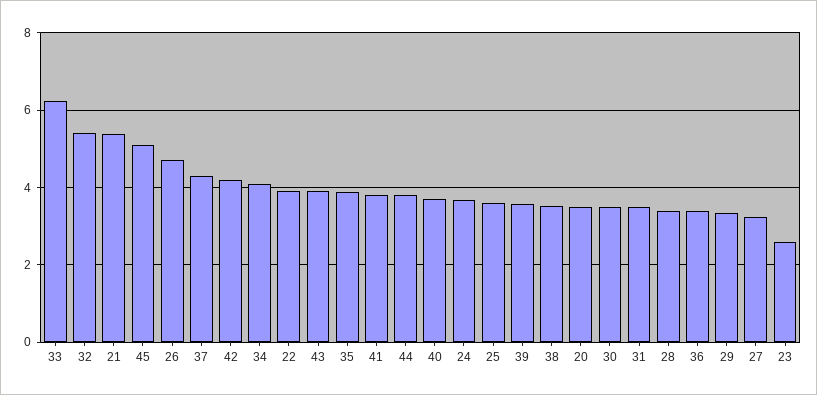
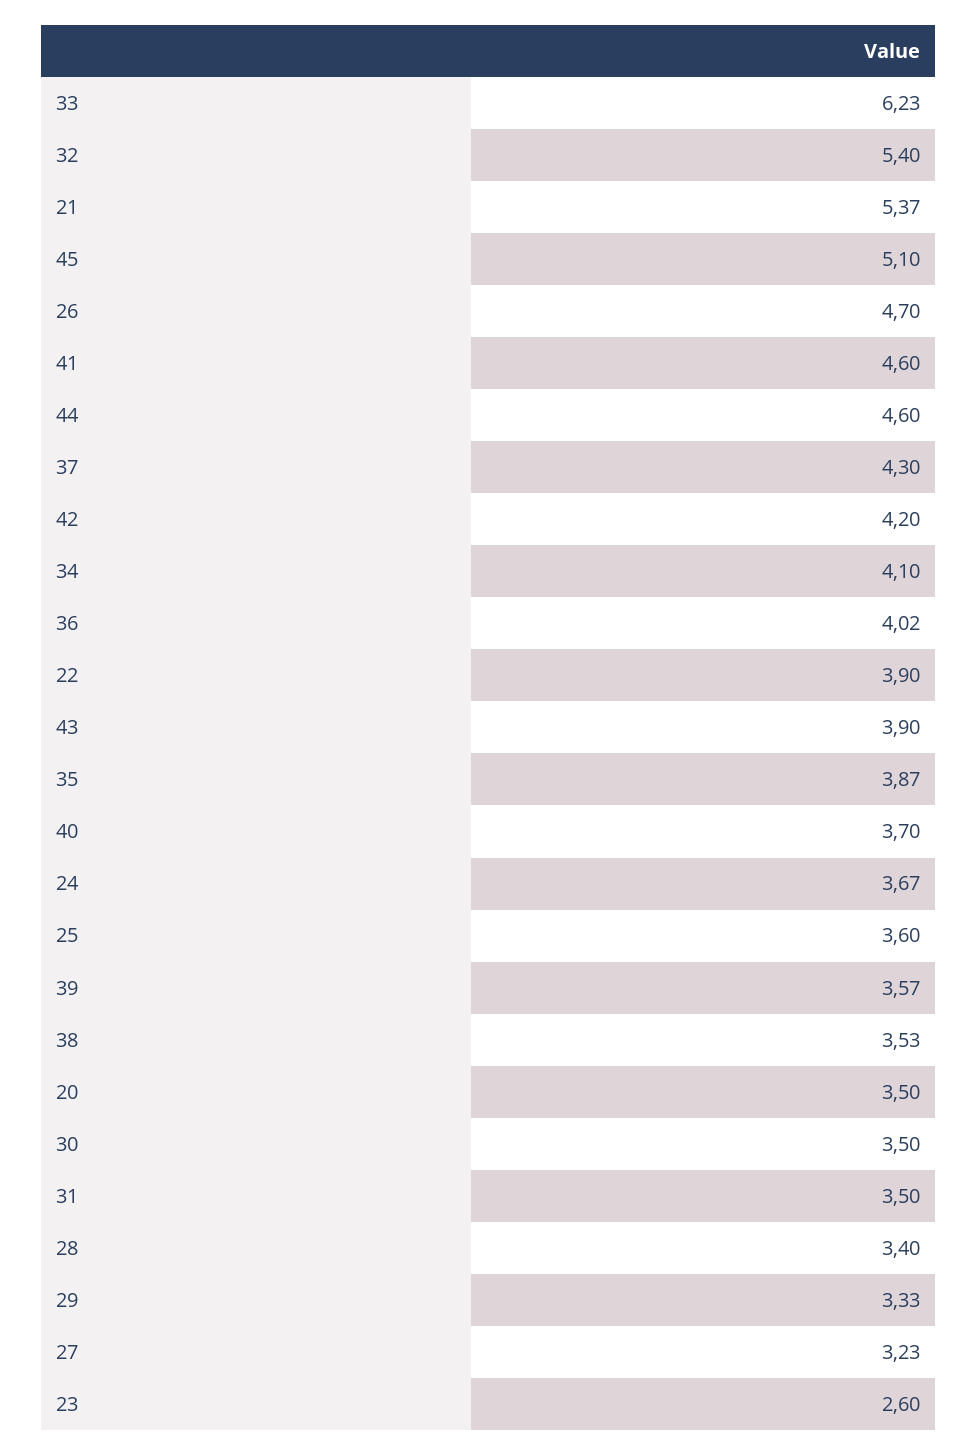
  {
    "33": 6.23,
    "32": 5.4,
    "21": 5.37,
    "45": 5.1,
    "26": 4.7,
    "37": 4.3,
    "42": 4.2,
    "34": 4.1,
    "22": 3.9,
    "43": 3.9,
    "35": 3.87,
-   "41": 3.8,
+   "41": 4.6,
-   "44": 3.8,
+   "44": 4.6,
    "40": 3.7,
    "24": 3.67,
    "25": 3.6,
    "39": 3.57,
    "38": 3.53,
    "20": 3.5,
    "30": 3.5,
    "31": 3.5,
    "28": 3.4,
-   "36": 3.4,
+   "36": 4.02,
    "29": 3.33,
    "27": 3.23,
    "23": 2.6
  }

